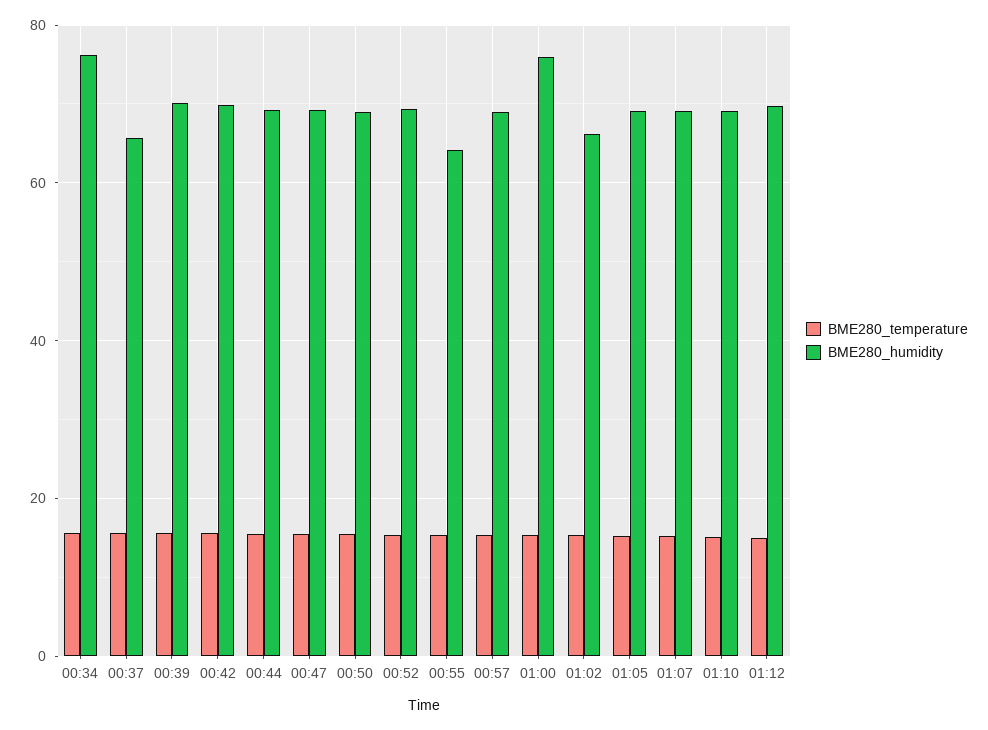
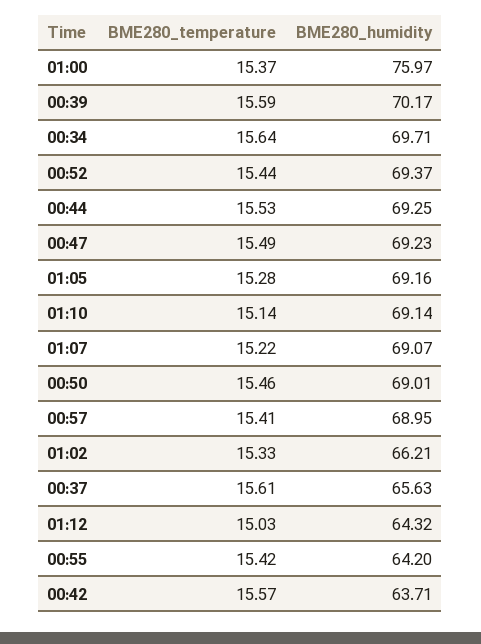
  {
    "BME280_temperature": {
      "00:34": 15.64,
      "00:37": 15.61,
      "00:39": 15.59,
      "00:42": 15.57,
      "00:44": 15.53,
      "00:47": 15.49,
      "00:50": 15.46,
      "00:52": 15.44,
      "00:55": 15.42,
      "00:57": 15.41,
      "01:00": 15.37,
      "01:02": 15.33,
      "01:05": 15.28,
      "01:07": 15.22,
      "01:10": 15.14,
      "01:12": 15.03
    },
    "BME280_humidity": {
-     "00:34": 76,
+     "00:34": 69.71,
      "00:37": 65.63,
      "00:39": 70.17,
-     "00:42": 70,
+     "00:42": 63.71,
      "00:44": 69.25,
      "00:47": 69.23,
      "00:50": 69.01,
      "00:52": 69.37,
      "00:55": 64.2,
      "00:57": 68.95,
      "01:00": 75.97,
      "01:02": 66.21,
      "01:05": 69.16,
      "01:07": 69.07,
      "01:10": 69.14,
-     "01:12": 70
+     "01:12": 64.32
    }
  }

